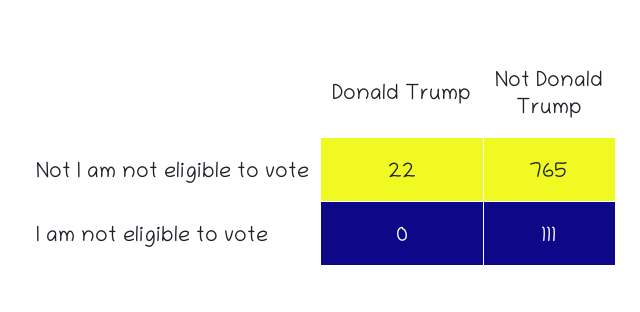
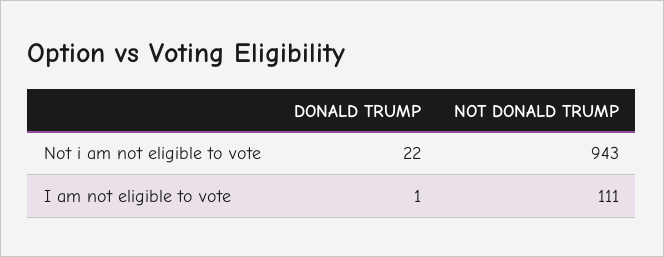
  {
    "Donald Trump": {
      "Not I am not eligible to vote": 22,
-     "I am not eligible to vote": 0
+     "I am not eligible to vote": 1
    },
    "Not Donald Trump": {
-     "Not I am not eligible to vote": 765,
+     "Not I am not eligible to vote": 943,
      "I am not eligible to vote": 111
    }
  }

